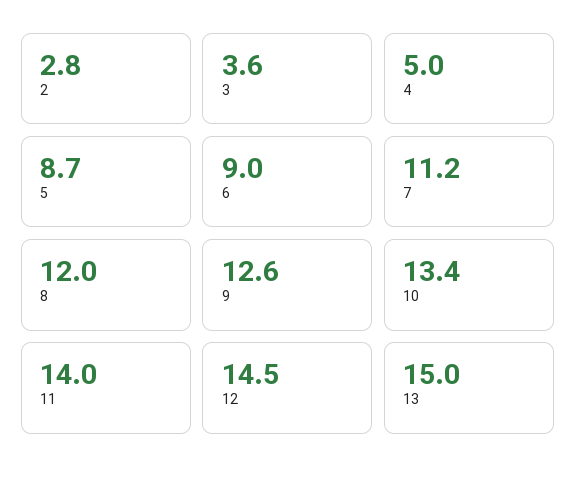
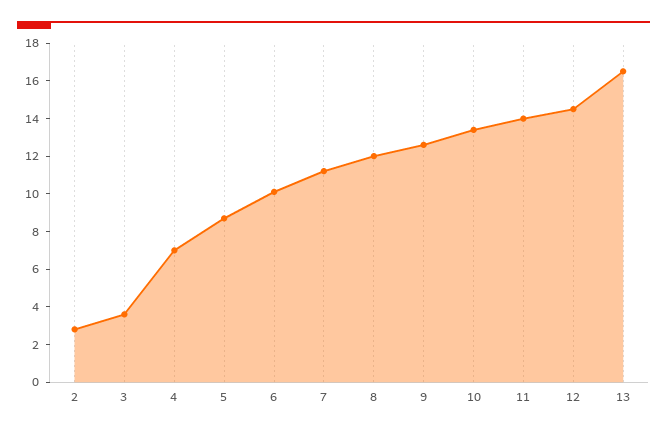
  {
    "2": 2.8,
    "3": 3.6,
-   "4": 5,
+   "4": 7,
    "5": 8.7,
-   "6": 9,
+   "6": 10,
    "7": 11.2,
    "8": 12,
    "9": 12.6,
    "10": 13.4,
    "11": 14,
    "12": 14.5,
-   "13": 15
+   "13": 16.5
  }

